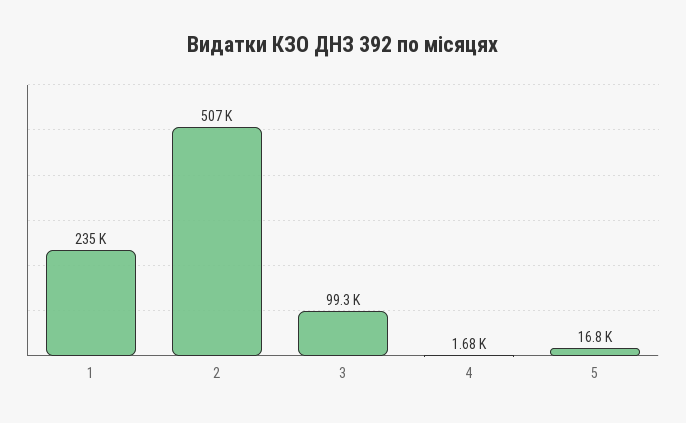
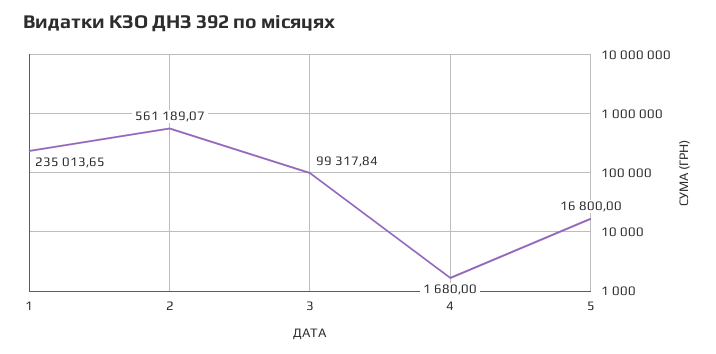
  {
    "1": 235013.65,
-   "2": 507000,
+   "2": 561189.07,
    "3": 99317.84,
    "4": 1680,
    "5": 16800
  }

